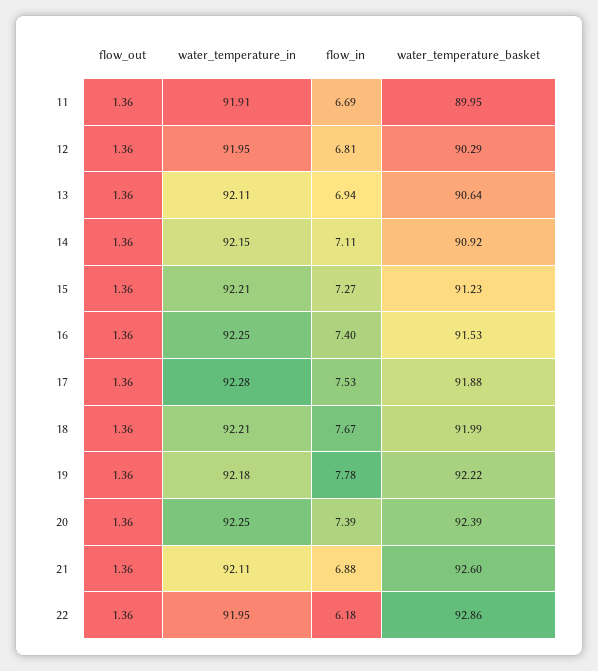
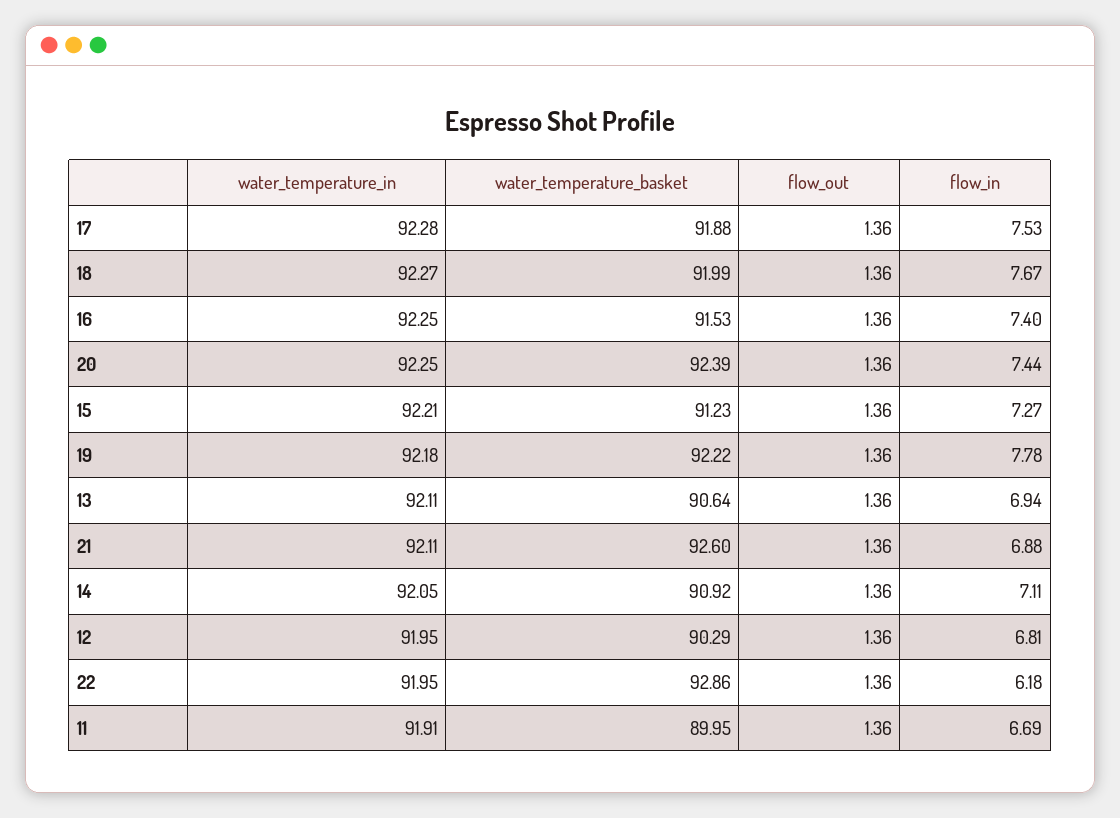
  {
    "flow_out": {
      "11": 1.36,
      "12": 1.36,
      "13": 1.36,
      "14": 1.36,
      "15": 1.36,
      "16": 1.36,
      "17": 1.36,
      "18": 1.36,
      "19": 1.36,
      "20": 1.36,
      "21": 1.36,
      "22": 1.36
    },
    "water_temperature_in": {
      "11": 91.91,
      "12": 91.95,
      "13": 92.11,
-     "14": 92.15,
+     "14": 92.05,
      "15": 92.21,
      "16": 92.25,
      "17": 92.28,
-     "18": 92.21,
+     "18": 92.27,
      "19": 92.18,
      "20": 92.25,
      "21": 92.11,
      "22": 91.95
    },
    "flow_in": {
      "11": 6.69,
      "12": 6.81,
      "13": 6.94,
      "14": 7.11,
      "15": 7.27,
      "16": 7.4,
      "17": 7.53,
      "18": 7.67,
      "19": 7.78,
-     "20": 7.39,
+     "20": 7.44,
      "21": 6.88,
      "22": 6.18
    },
    "water_temperature_basket": {
      "11": 89.95,
      "12": 90.29,
      "13": 90.64,
      "14": 90.92,
      "15": 91.23,
      "16": 91.53,
      "17": 91.88,
      "18": 91.99,
      "19": 92.22,
      "20": 92.39,
      "21": 92.6,
      "22": 92.86
    }
  }

